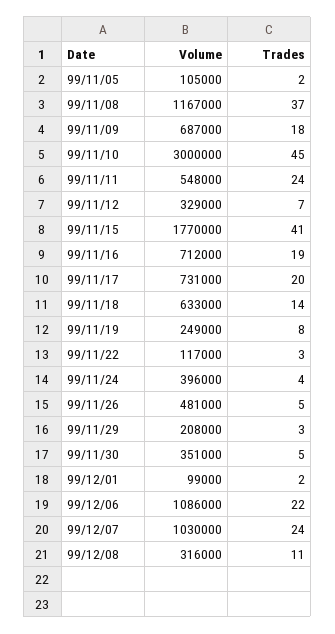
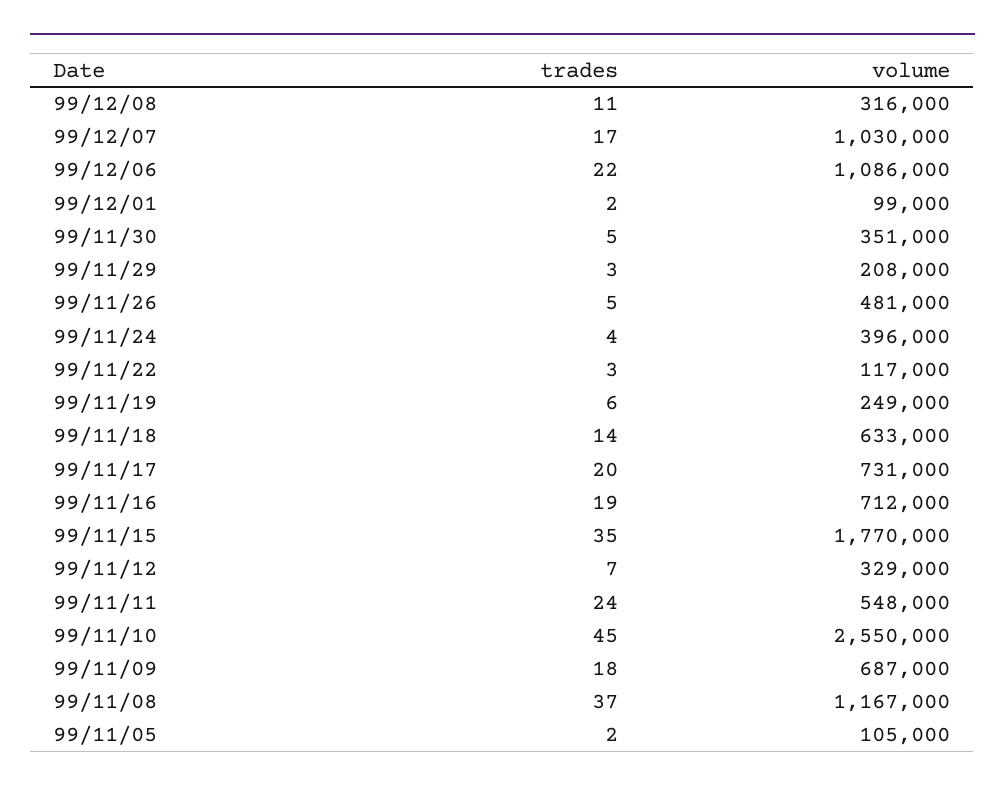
  {
    "Volume": {
      "99/11/05": 105000,
      "99/11/08": 1167000,
      "99/11/09": 687000,
-     "99/11/10": 3000000,
+     "99/11/10": 2550000,
      "99/11/11": 548000,
      "99/11/12": 329000,
      "99/11/15": 1770000,
      "99/11/16": 712000,
      "99/11/17": 731000,
      "99/11/18": 633000,
      "99/11/19": 249000,
      "99/11/22": 117000,
      "99/11/24": 396000,
      "99/11/26": 481000,
      "99/11/29": 208000,
      "99/11/30": 351000,
      "99/12/01": 99000,
      "99/12/06": 1086000,
      "99/12/07": 1030000,
      "99/12/08": 316000
    },
    "Trades": {
      "99/11/05": 2,
      "99/11/08": 37,
      "99/11/09": 18,
      "99/11/10": 45,
      "99/11/11": 24,
      "99/11/12": 7,
-     "99/11/15": 41,
+     "99/11/15": 35,
      "99/11/16": 19,
      "99/11/17": 20,
      "99/11/18": 14,
-     "99/11/19": 8,
+     "99/11/19": 6,
      "99/11/22": 3,
      "99/11/24": 4,
      "99/11/26": 5,
      "99/11/29": 3,
      "99/11/30": 5,
      "99/12/01": 2,
      "99/12/06": 22,
-     "99/12/07": 24,
+     "99/12/07": 17,
      "99/12/08": 11
    }
  }

